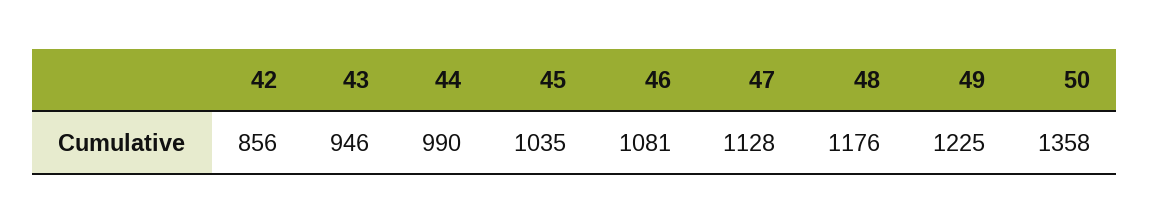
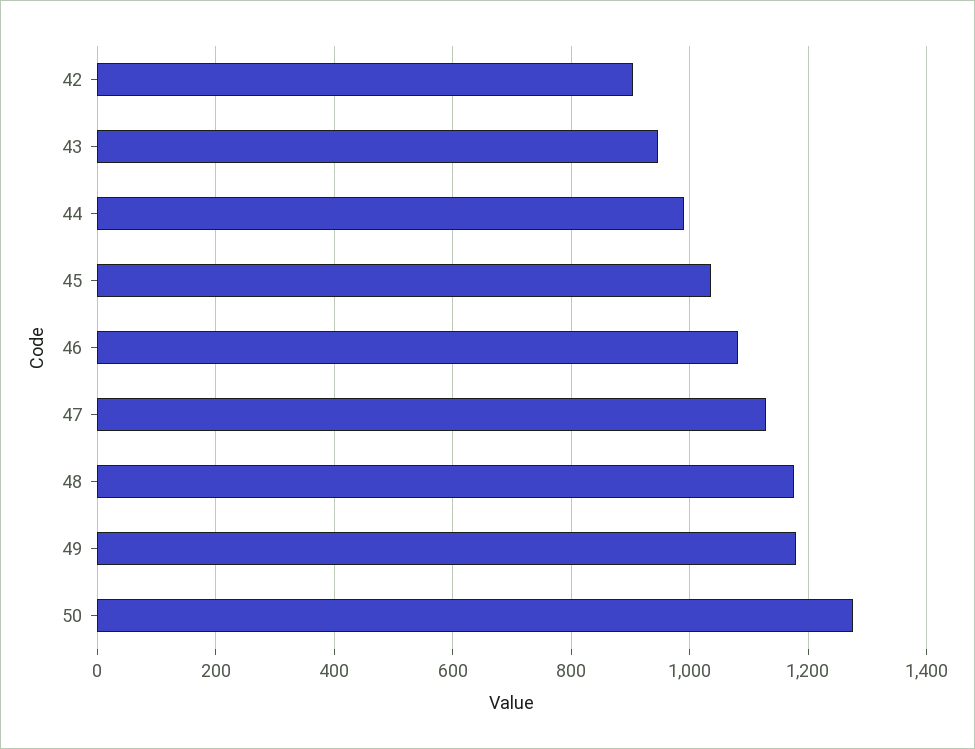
  {
-   "42": 856,
+   "42": 900,
    "43": 946,
    "44": 990,
    "45": 1035,
    "46": 1081,
    "47": 1128,
    "48": 1176,
-   "49": 1225,
+   "49": 1180,
-   "50": 1358
+   "50": 1280
  }

